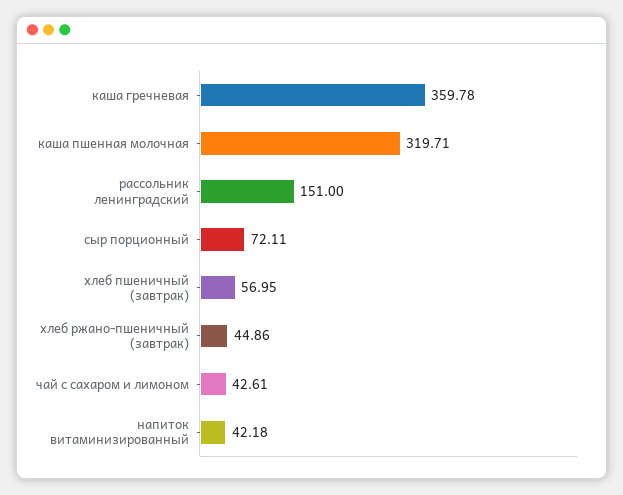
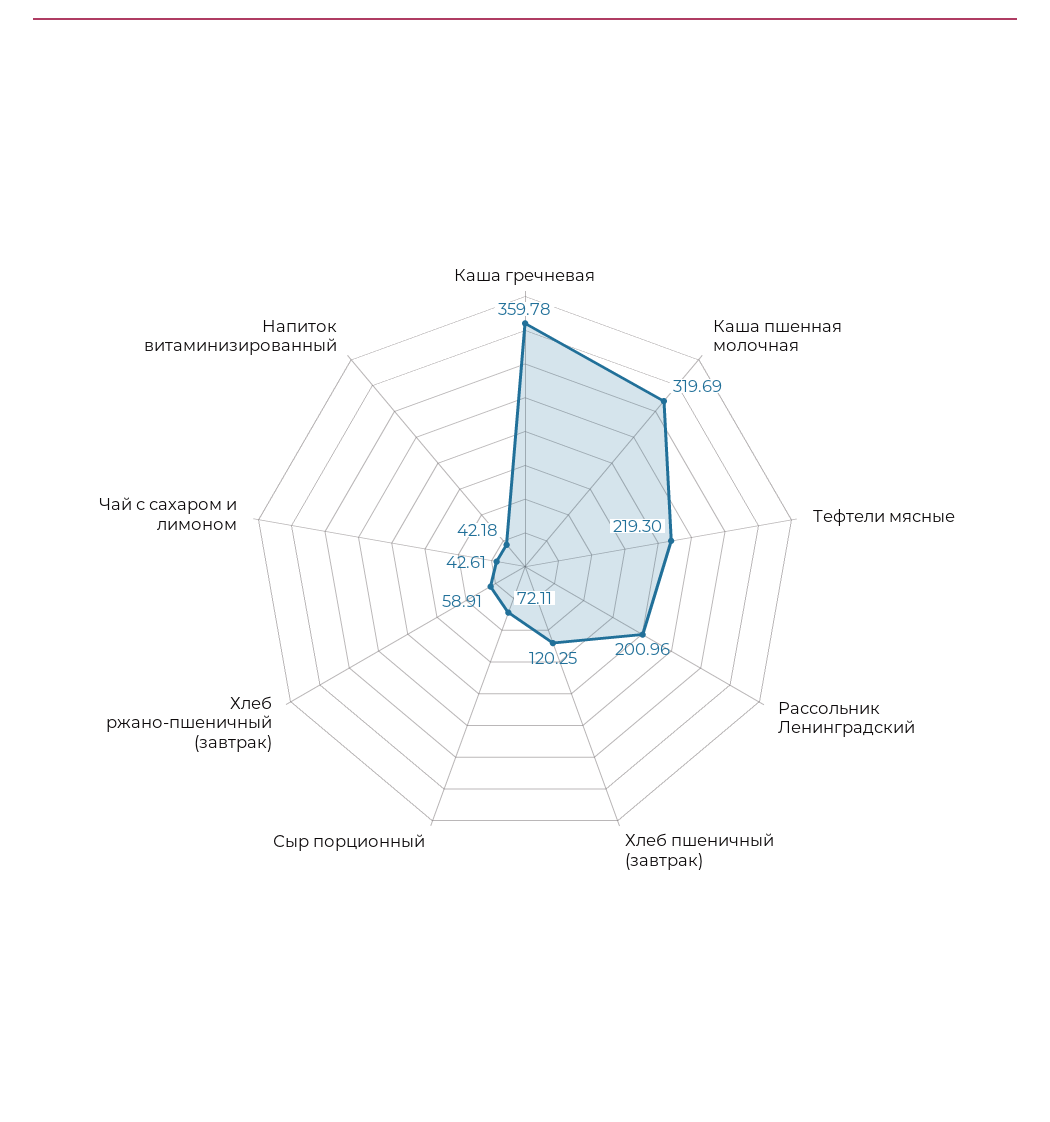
  {
    "каша гречневая": 359.78,
-   "каша пшенная молочная": 319.71,
+   "каша пшенная молочная": 319.69,
-   "рассольник ленинградский": 151,
+   "рассольник ленинградский": 200.96,
    "сыр порционный": 72.11,
-   "хлеб пшеничный (завтрак)": 56.95,
+   "хлеб пшеничный (завтрак)": 120.25,
-   "хлеб ржано-пшеничный (завтрак)": 44.86,
+   "хлеб ржано-пшеничный (завтрак)": 58.91,
    "чай с сахаром и лимоном": 42.61,
-   "напиток витаминизированный": 42.18
+   "напиток витаминизированный": 42.18,
+   "Тефтели мясные": 219.3
  }

